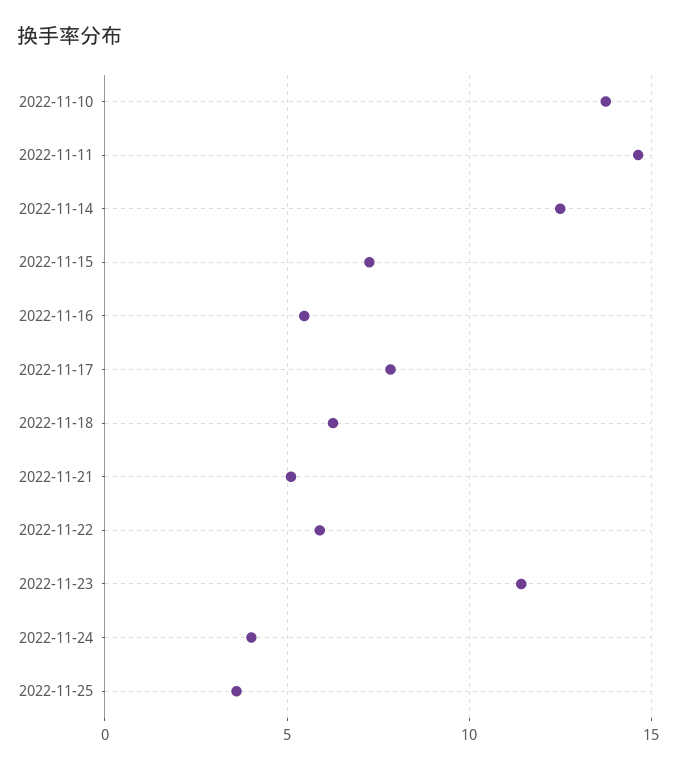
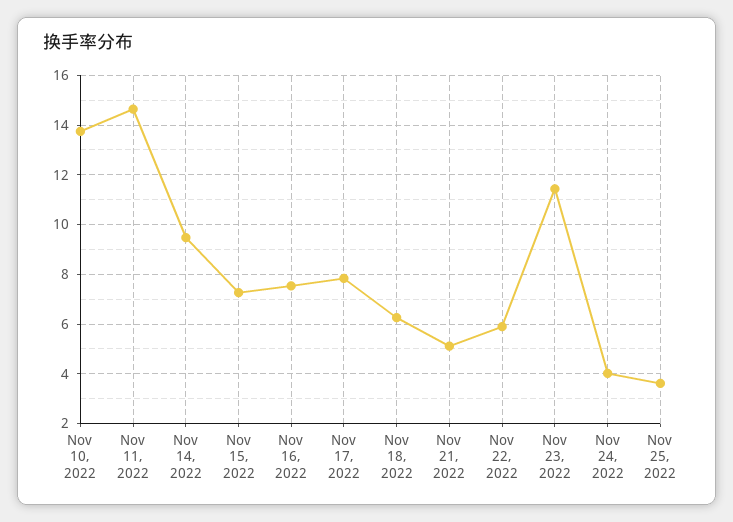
  {
    "2022-11-10": 13.75,
    "2022-11-11": 14.75,
-   "2022-11-14": 12.5,
+   "2022-11-14": 9.5,
    "2022-11-15": 7.25,
-   "2022-11-16": 5.5,
+   "2022-11-16": 7.5,
    "2022-11-17": 7.75,
    "2022-11-18": 6.25,
    "2022-11-21": 5,
    "2022-11-22": 6,
    "2022-11-23": 11.5,
    "2022-11-24": 4,
    "2022-11-25": 3.5
  }

